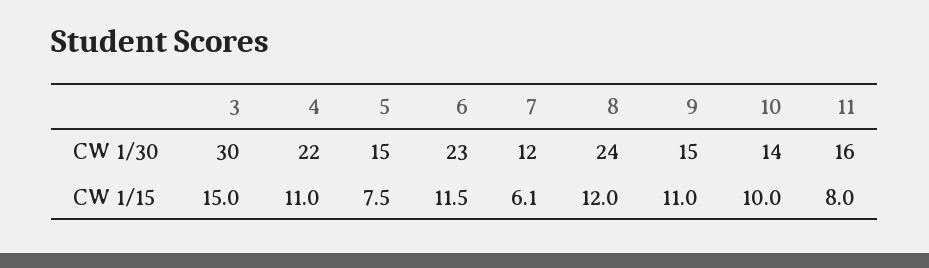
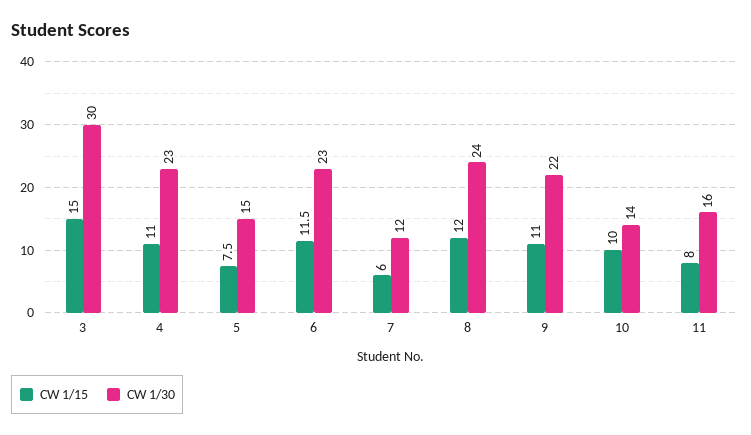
  {
    "CW 1/30": {
      "3": 30,
-     "4": 22,
+     "4": 23,
      "5": 15,
      "6": 23,
      "7": 12,
      "8": 24,
-     "9": 15,
+     "9": 22,
      "10": 14,
      "11": 16
    },
    "CW 1/15": {
      "3": 15,
      "4": 11,
      "5": 7.5,
      "6": 11.5,
-     "7": 6.1,
+     "7": 6,
      "8": 12,
      "9": 11,
      "10": 10,
      "11": 8
    }
  }

